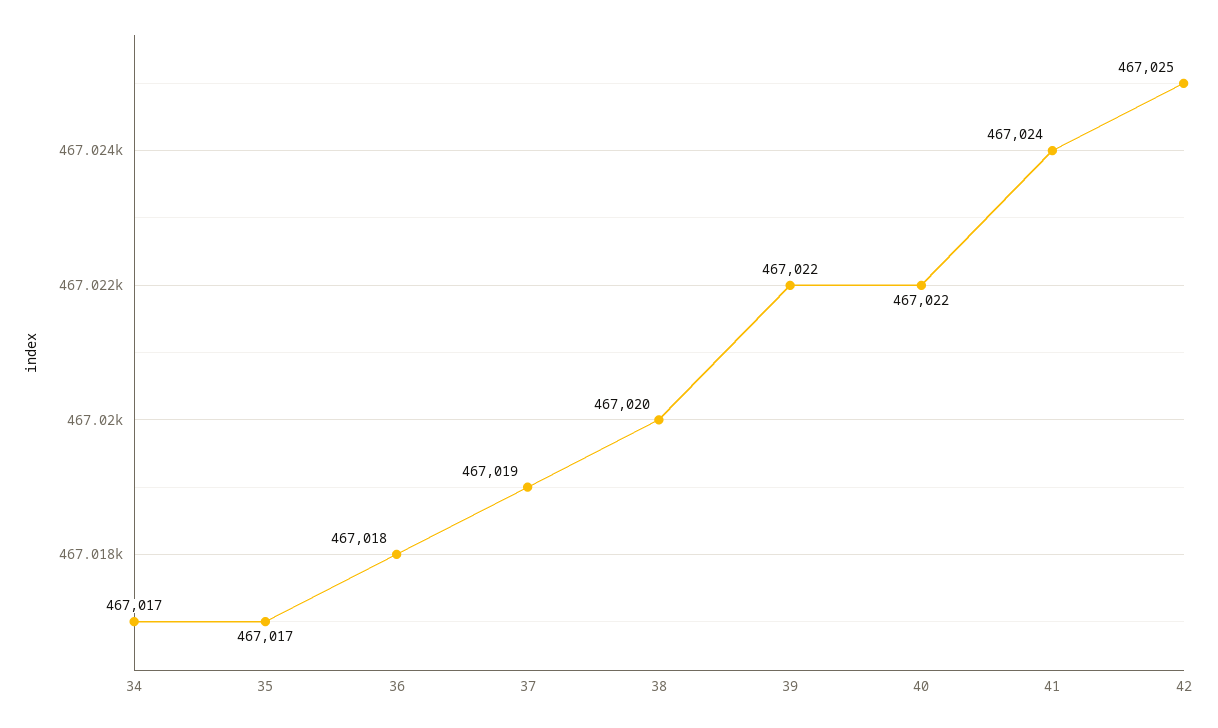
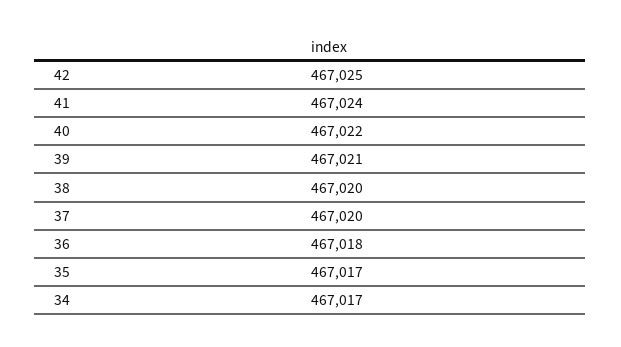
  {
    "34": 467017,
    "35": 467017,
    "36": 467018,
-   "37": 467019,
+   "37": 467020,
    "38": 467020,
-   "39": 467022,
+   "39": 467021,
    "40": 467022,
    "41": 467024,
    "42": 467025
  }

